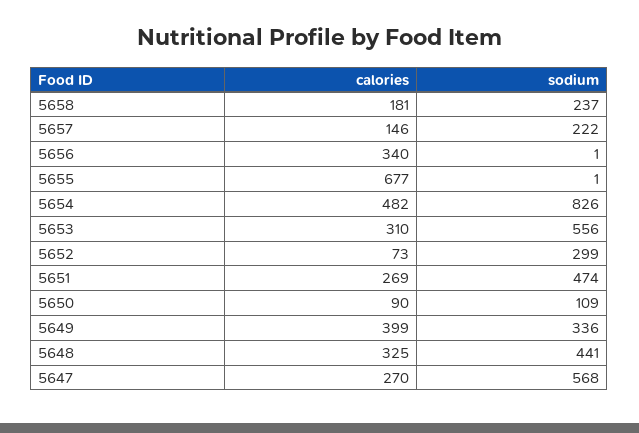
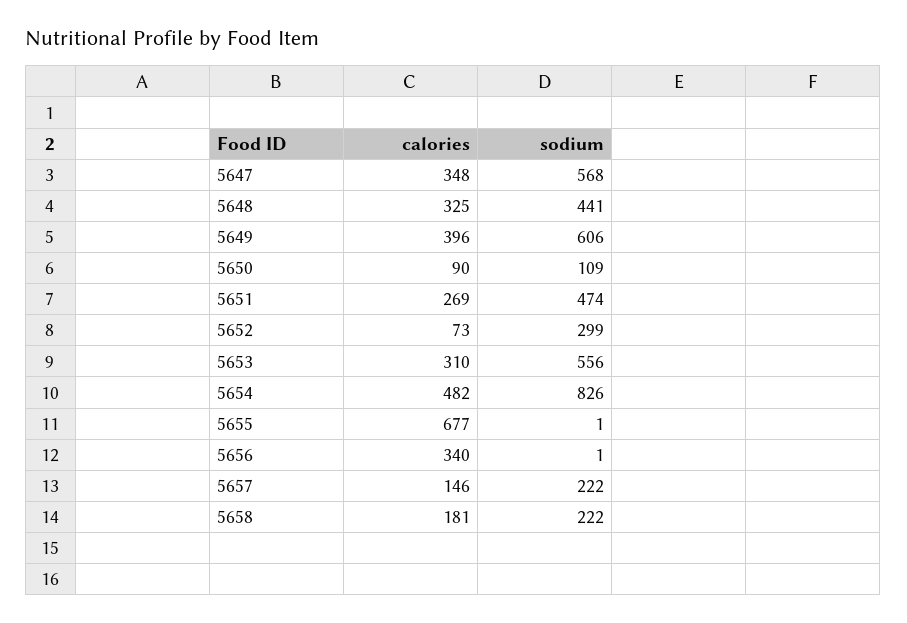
  {
    "calories": {
      "5658": 181,
      "5657": 146,
      "5656": 340,
      "5655": 677,
      "5654": 482,
      "5653": 310,
      "5652": 73,
      "5651": 269,
      "5650": 90,
-     "5649": 399,
+     "5649": 396,
      "5648": 325,
-     "5647": 270
+     "5647": 348
    },
    "sodium": {
-     "5658": 237,
+     "5658": 222,
      "5657": 222,
      "5656": 1,
      "5655": 1,
      "5654": 826,
      "5653": 556,
      "5652": 299,
      "5651": 474,
      "5650": 109,
-     "5649": 336,
+     "5649": 606,
      "5648": 441,
      "5647": 568
    }
  }

